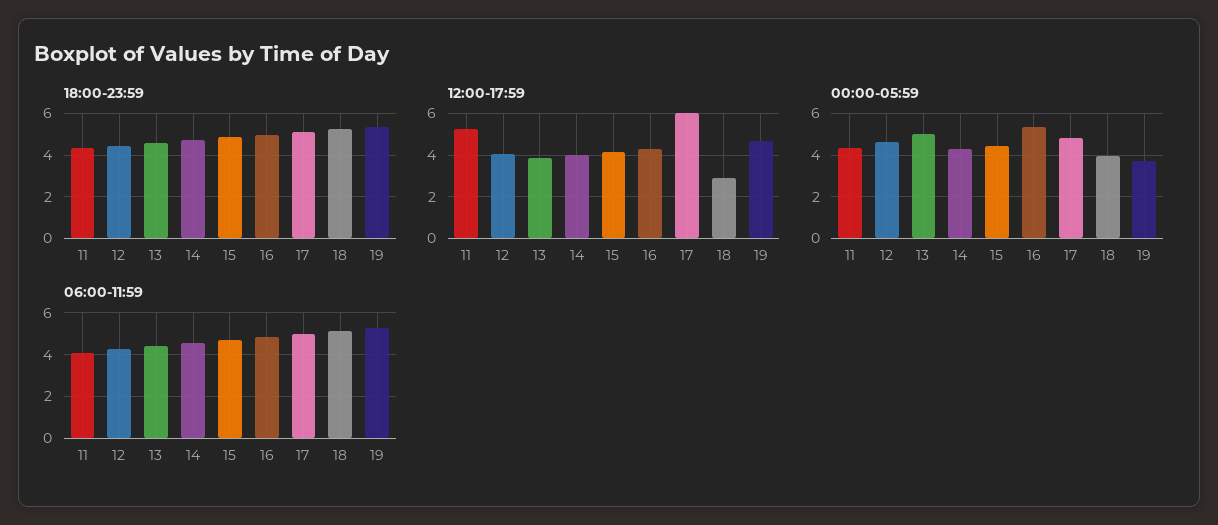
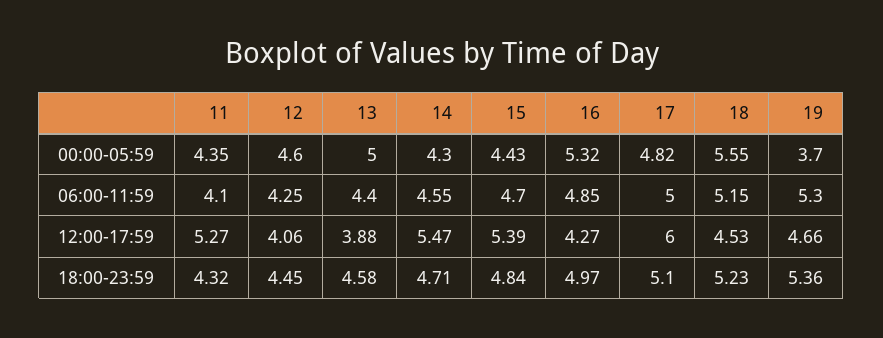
  {
    "18:00-23:59": {
      "11": 4.32,
      "12": 4.45,
      "13": 4.58,
      "14": 4.71,
      "15": 4.84,
      "16": 4.97,
      "17": 5.1,
      "18": 5.23,
      "19": 5.36
    },
    "12:00-17:59": {
      "11": 5.27,
      "12": 4.06,
      "13": 3.88,
-     "14": 4,
+     "14": 5.47,
-     "15": 4,
+     "15": 5.39,
      "16": 4.27,
      "17": 6,
-     "18": 3,
+     "18": 4.53,
      "19": 4.66
    },
    "00:00-05:59": {
      "11": 4.35,
      "12": 4.6,
      "13": 5,
      "14": 4.3,
      "15": 4.43,
      "16": 5.32,
      "17": 4.82,
-     "18": 4,
+     "18": 5.55,
      "19": 3.7
    },
    "06:00-11:59": {
      "11": 4.1,
      "12": 4.25,
      "13": 4.4,
      "14": 4.55,
      "15": 4.7,
      "16": 4.85,
      "17": 5,
      "18": 5.15,
      "19": 5.3
    }
  }

